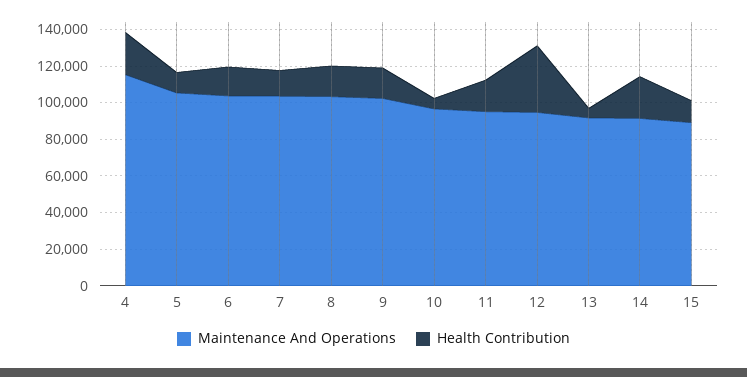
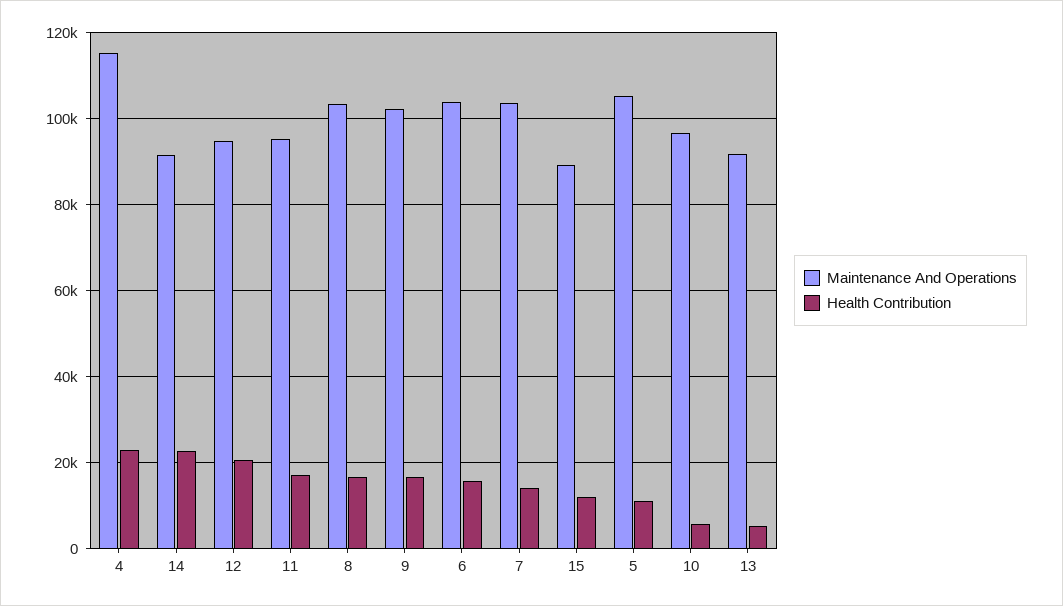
  {
    "Maintenance And Operations": {
      "4": 116000,
      "5": 106000,
      "6": 104000,
      "7": 104000,
      "8": 104000,
      "9": 102000,
      "10": 96000,
      "11": 96000,
      "12": 94000,
      "13": 92000,
      "14": 92000,
      "15": 90000
    },
    "Health Contribution": {
      "4": 24000,
      "5": 12000,
      "6": 16000,
      "7": 14000,
      "8": 16000,
      "9": 16000,
      "10": 6000,
      "11": 18000,
-     "12": 35000,
+     "12": 20000,
      "13": 6000,
      "14": 22000,
      "15": 12000
    }
  }

